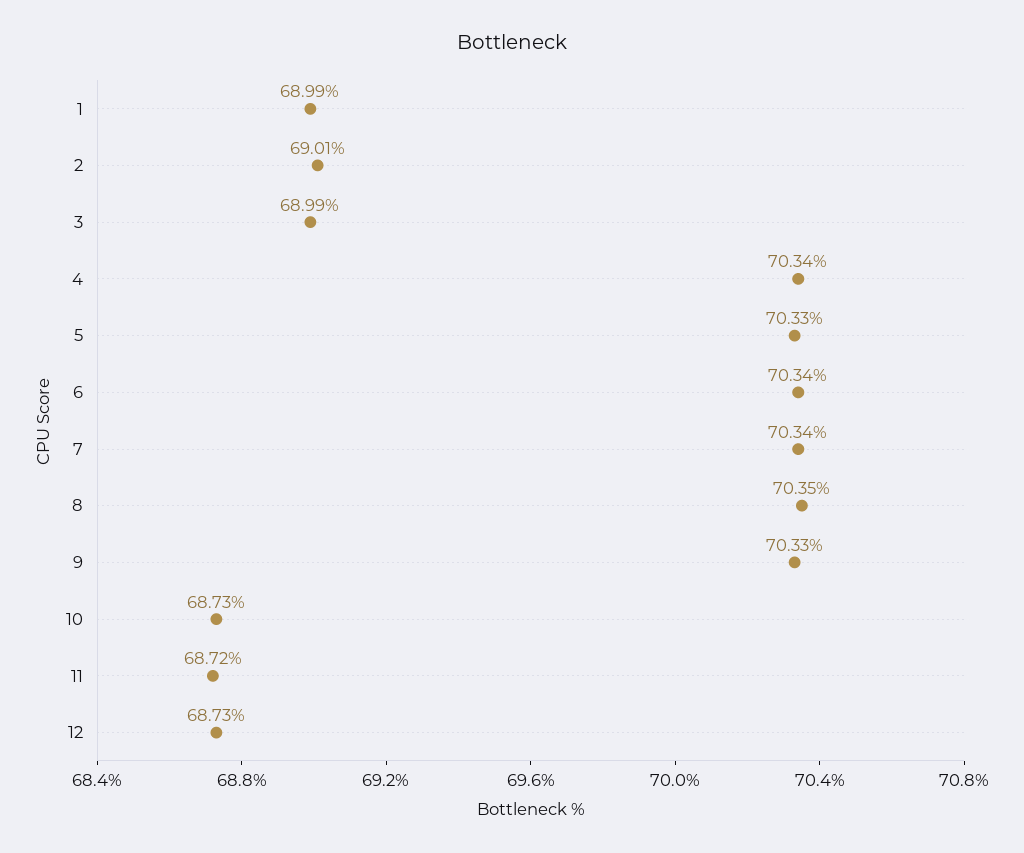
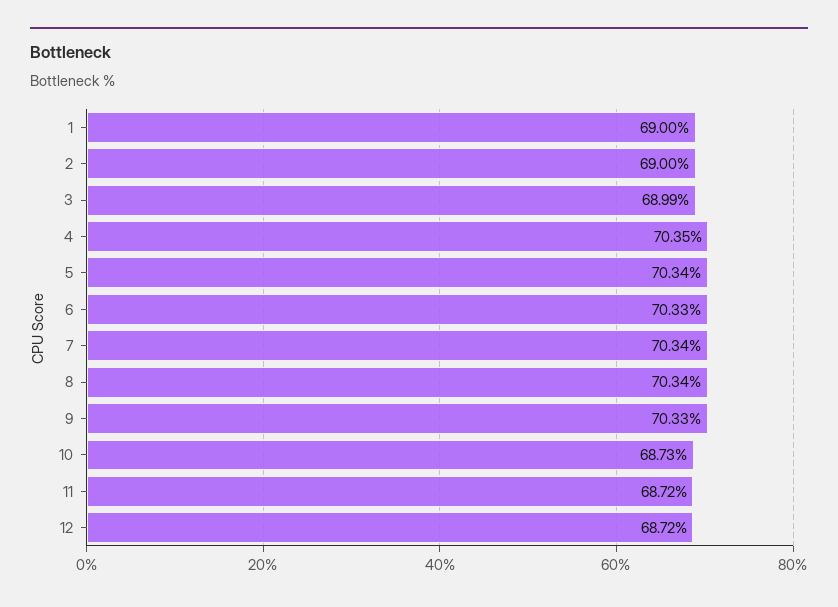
  {
-   "1": 68.99,
+   "1": 69,
-   "2": 69.01,
+   "2": 69,
    "3": 68.99,
-   "4": 70.34,
+   "4": 70.35,
-   "5": 70.33,
+   "5": 70.34,
-   "6": 70.34,
+   "6": 70.33,
    "7": 70.34,
-   "8": 70.35,
+   "8": 70.34,
    "9": 70.33,
    "10": 68.73,
    "11": 68.72,
-   "12": 68.73
+   "12": 68.72
  }

